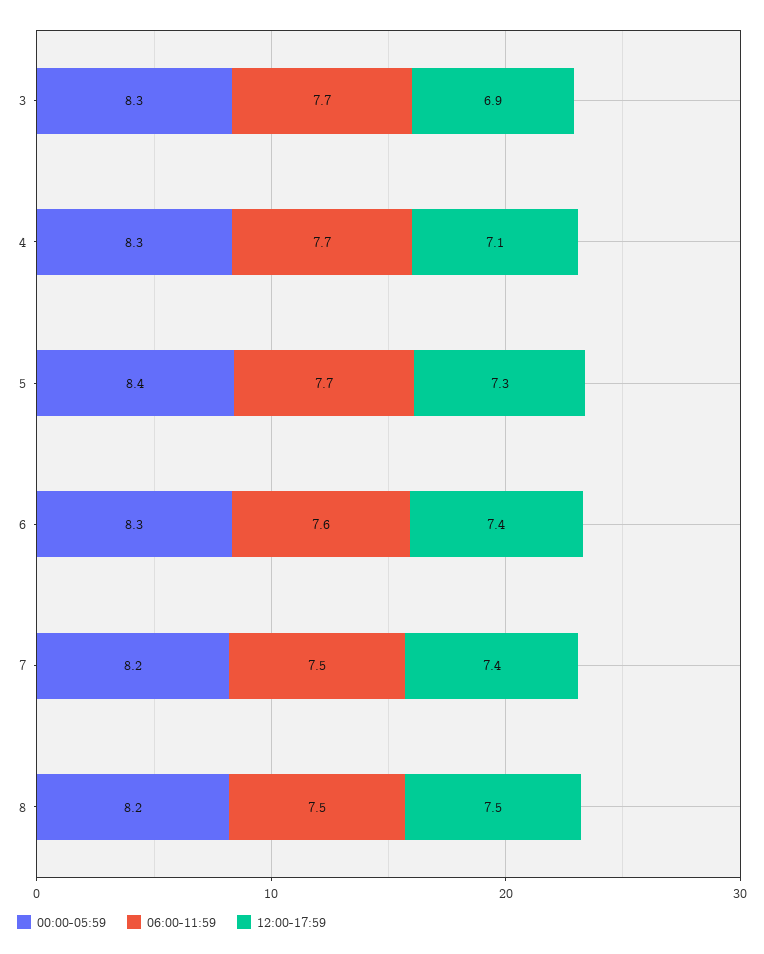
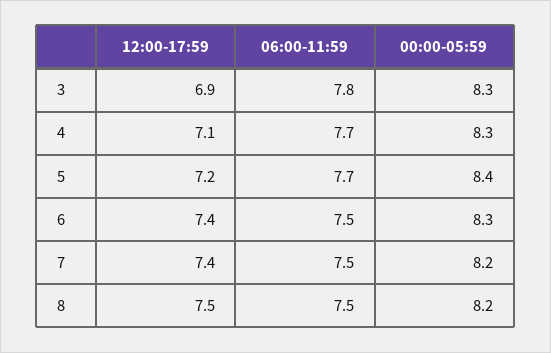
  {
    "00:00-05:59": {
      "3": 8.3,
      "4": 8.3,
      "5": 8.4,
      "6": 8.3,
      "7": 8.2,
      "8": 8.2
    },
    "06:00-11:59": {
-     "3": 7.7,
+     "3": 7.8,
      "4": 7.7,
      "5": 7.7,
-     "6": 7.6,
+     "6": 7.5,
      "7": 7.5,
      "8": 7.5
    },
    "12:00-17:59": {
      "3": 6.9,
      "4": 7.1,
-     "5": 7.3,
+     "5": 7.2,
      "6": 7.4,
      "7": 7.4,
      "8": 7.5
    }
  }

